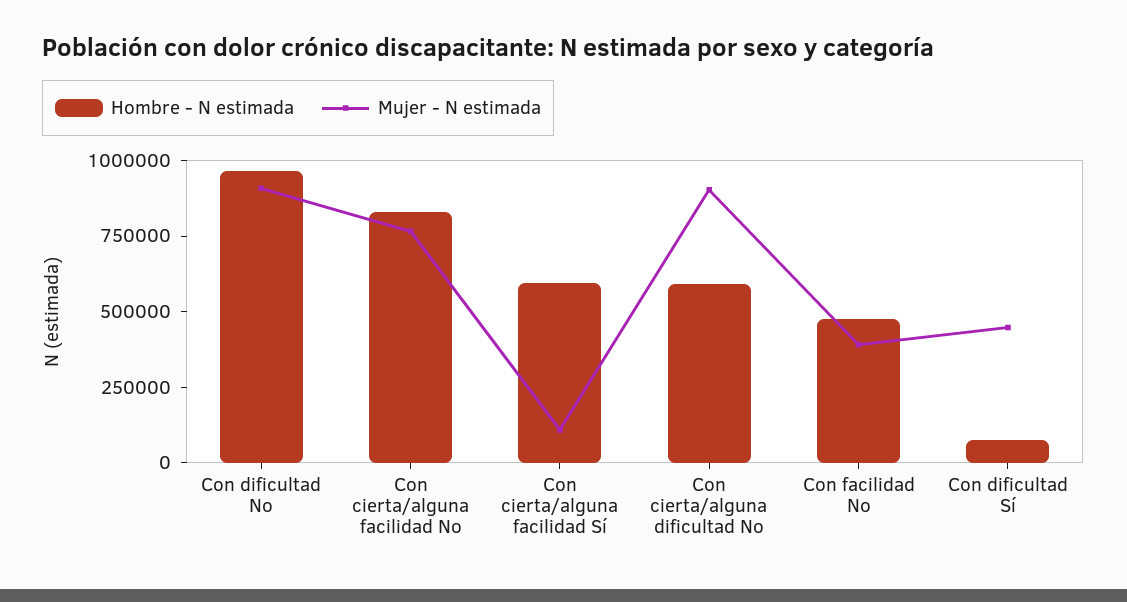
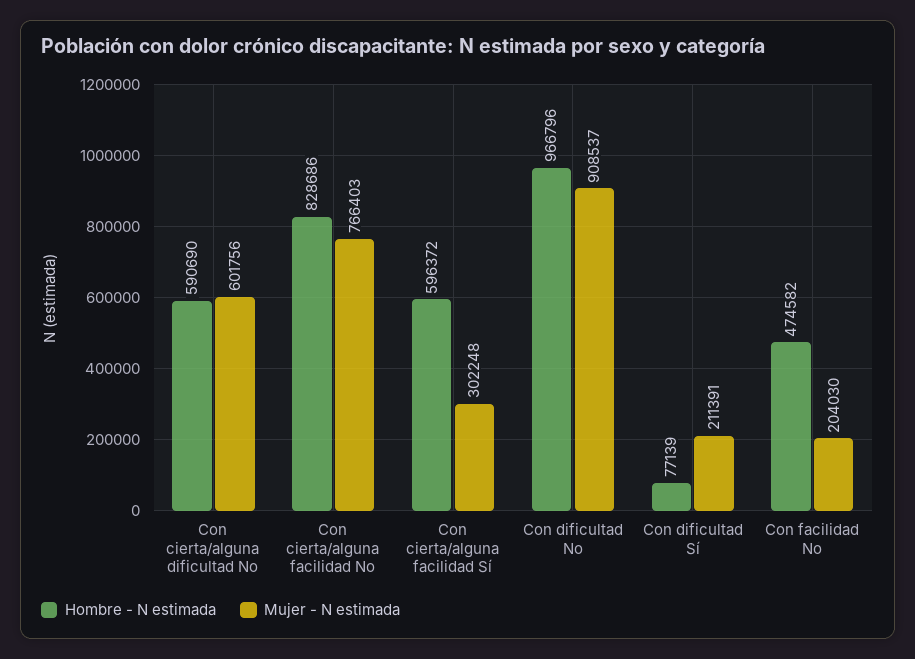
  {
    "Hombre - N estimada": {
      "Con dificultad No": 966796,
      "Con cierta/alguna facilidad No": 828686,
      "Con cierta/alguna facilidad Sí": 596372,
      "Con cierta/alguna dificultad No": 590690,
      "Con facilidad No": 474582,
      "Con dificultad Sí": 77139
    },
    "Mujer - N estimada": {
      "Con dificultad No": 908537,
      "Con cierta/alguna facilidad No": 766403,
-     "Con cierta/alguna facilidad Sí": 100000,
+     "Con cierta/alguna facilidad Sí": 302248,
-     "Con cierta/alguna dificultad No": 900000,
+     "Con cierta/alguna dificultad No": 601756,
-     "Con facilidad No": 400000,
+     "Con facilidad No": 204030,
-     "Con dificultad Sí": 450000
+     "Con dificultad Sí": 211391
    }
  }

